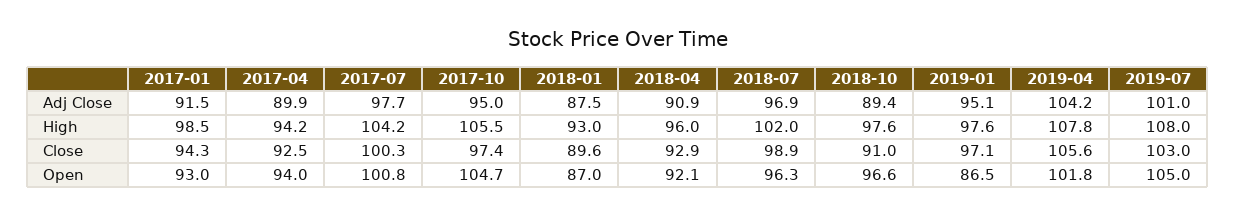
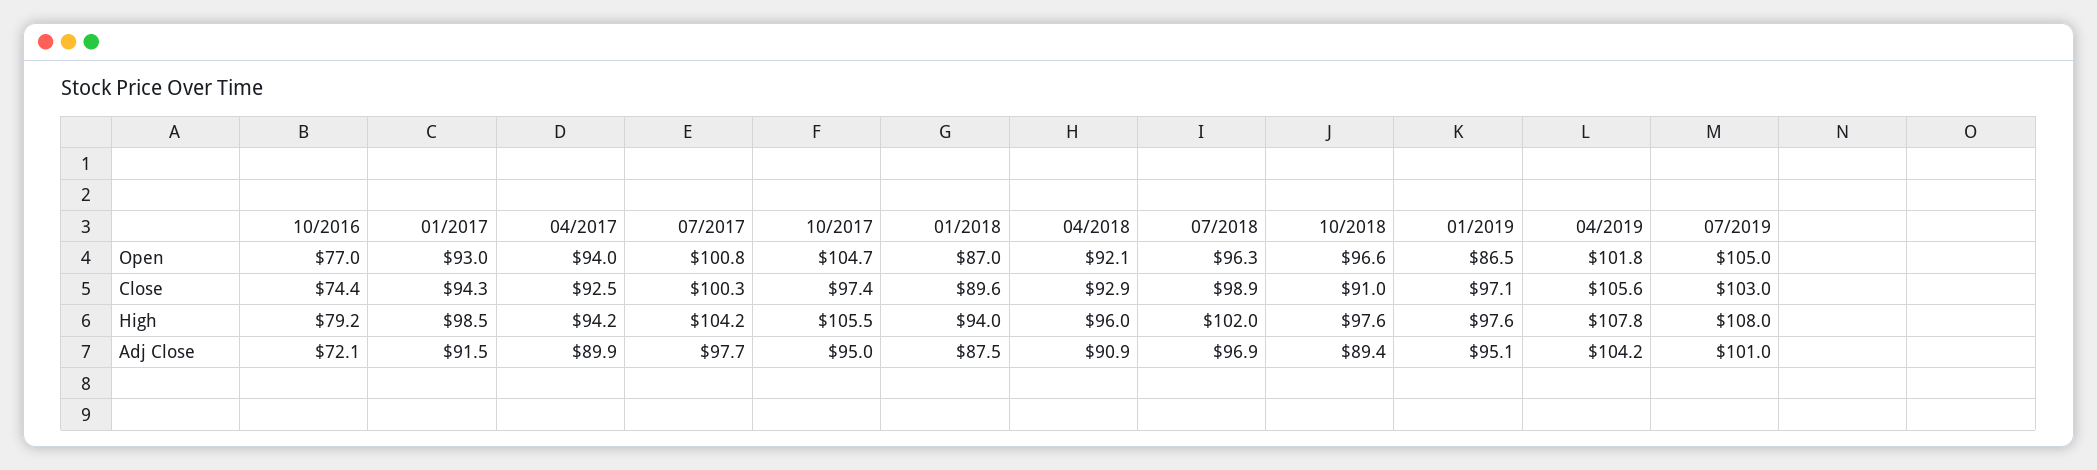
  {
    "2017-01": {
      "Adj Close": 91.5,
      "High": 98.5,
      "Close": 94.3,
      "Open": 93
    },
    "2017-04": {
      "Adj Close": 89.9,
      "High": 94.2,
      "Close": 92.5,
      "Open": 94
    },
    "2017-07": {
      "Adj Close": 97.7,
      "High": 104.2,
      "Close": 100.3,
      "Open": 100.8
    },
    "2017-10": {
      "Adj Close": 95,
      "High": 105.5,
      "Close": 97.4,
      "Open": 104.7
    },
    "2018-01": {
      "Adj Close": 87.5,
-     "High": 93,
+     "High": 94,
      "Close": 89.6,
      "Open": 87
    },
    "2018-04": {
      "Adj Close": 90.9,
      "High": 96,
      "Close": 92.9,
      "Open": 92.1
    },
    "2018-07": {
      "Adj Close": 96.9,
      "High": 102,
      "Close": 98.9,
      "Open": 96.3
    },
    "2018-10": {
      "Adj Close": 89.4,
      "High": 97.6,
      "Close": 91,
      "Open": 96.6
    },
    "2019-01": {
      "Adj Close": 95.1,
      "High": 97.6,
      "Close": 97.1,
      "Open": 86.5
    },
    "2019-04": {
      "Adj Close": 104.2,
      "High": 107.8,
      "Close": 105.6,
      "Open": 101.8
    },
    "2019-07": {
      "Adj Close": 101,
      "High": 108,
      "Close": 103,
      "Open": 105
-   }
+   },
+   "10/2016": {
+     "Open": 77,
+     "Close": 74.4,
+     "High": 79.2,
+     "Adj Close": 72.1
+   }
  }

